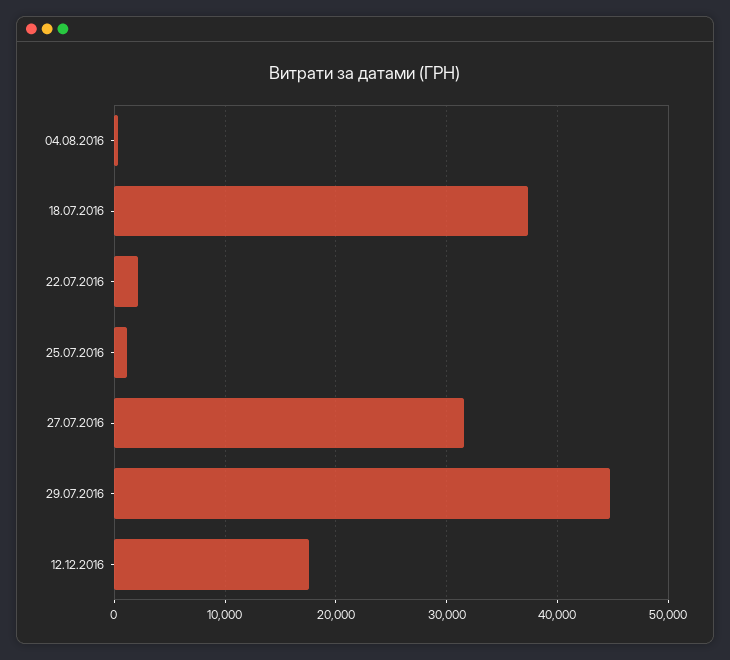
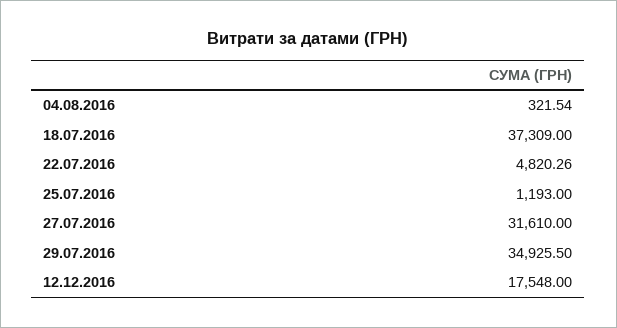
  {
    "04.08.2016": 321.54,
    "18.07.2016": 37309,
-   "22.07.2016": 2000,
+   "22.07.2016": 4820.26,
    "25.07.2016": 1193,
    "27.07.2016": 31610,
-   "29.07.2016": 45000,
+   "29.07.2016": 34925.5,
    "12.12.2016": 17548
  }

